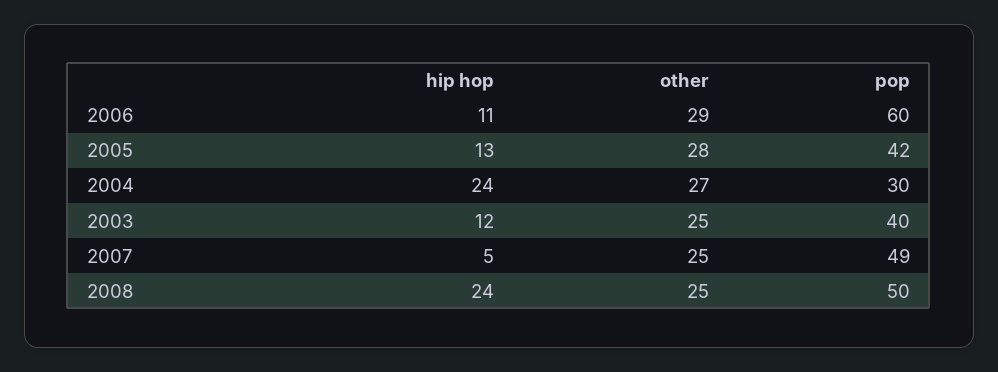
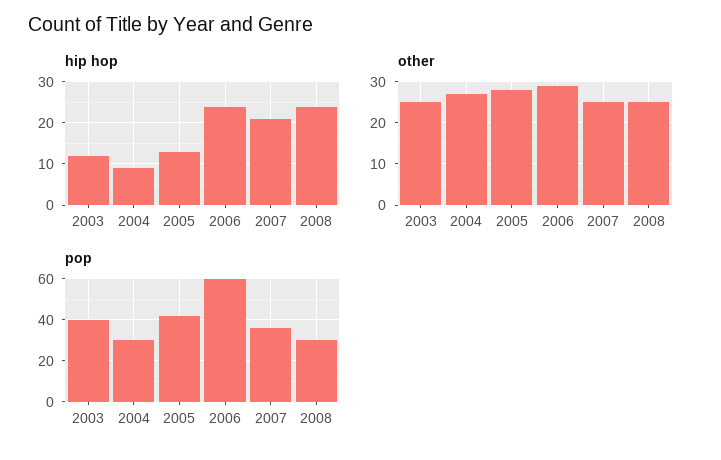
  {
    "hip hop": {
-     "2006": 11,
+     "2006": 25,
      "2005": 13,
-     "2004": 24,
+     "2004": 10,
      "2003": 12,
-     "2007": 5,
+     "2007": 20,
      "2008": 24
    },
    "other": {
      "2006": 29,
      "2005": 28,
      "2004": 27,
      "2003": 25,
      "2007": 25,
      "2008": 25
    },
    "pop": {
      "2006": 60,
      "2005": 42,
      "2004": 30,
      "2003": 40,
-     "2007": 49,
+     "2007": 35,
-     "2008": 50
+     "2008": 30
    }
  }

